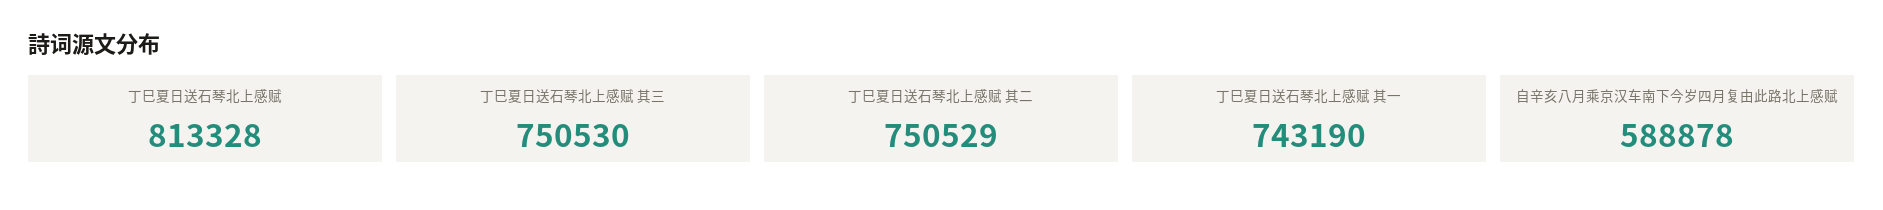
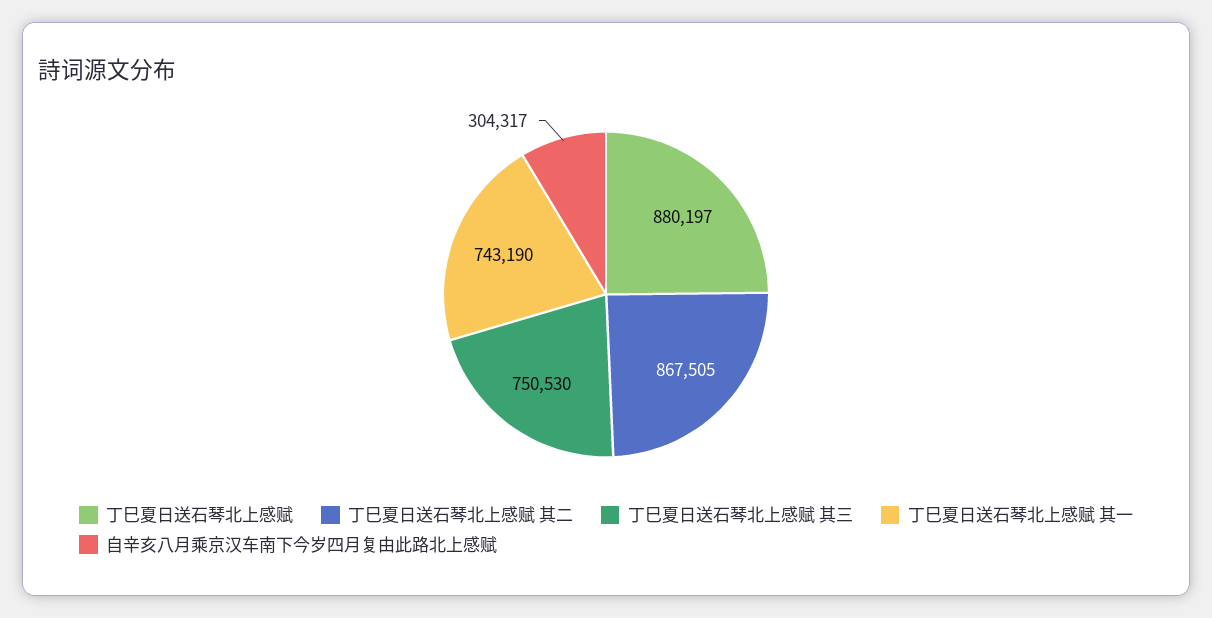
  {
-   "丁巳夏日送石琴北上感赋": 813328,
+   "丁巳夏日送石琴北上感赋": 880197,
    "丁巳夏日送石琴北上感赋 其三": 750530,
-   "丁巳夏日送石琴北上感赋 其二": 750529,
+   "丁巳夏日送石琴北上感赋 其二": 867505,
    "丁巳夏日送石琴北上感赋 其一": 743190,
-   "自辛亥八月乘京汉车南下今岁四月复由此路北上感赋": 588878
+   "自辛亥八月乘京汉车南下今岁四月复由此路北上感赋": 304317
  }

